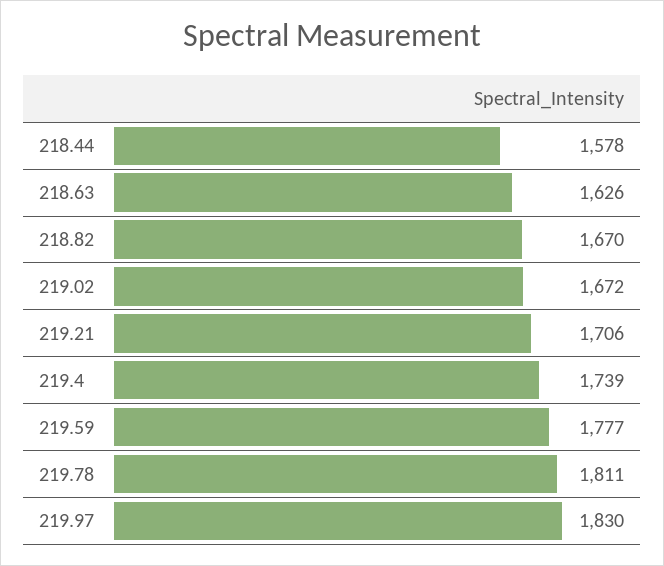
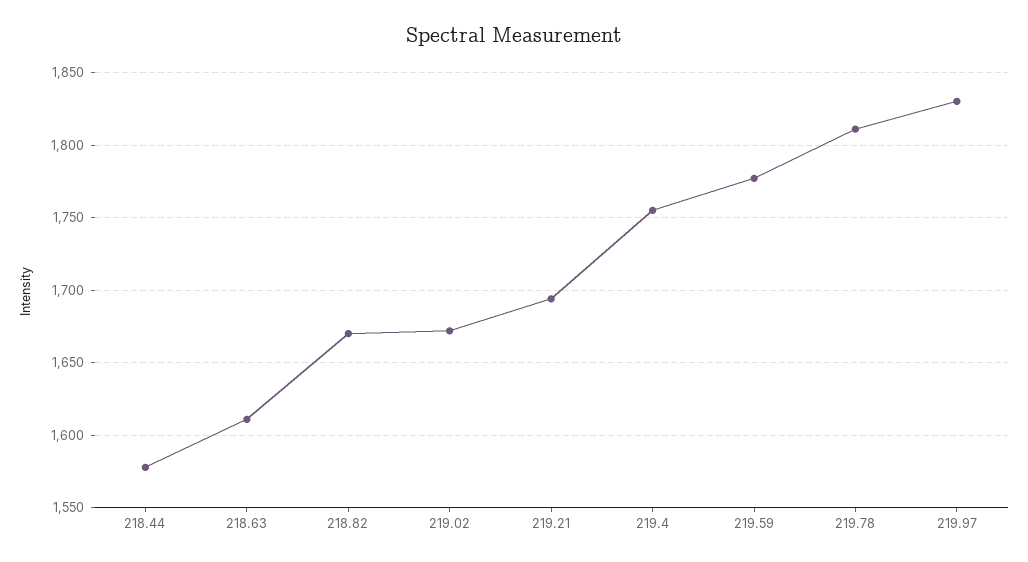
  {
    "218.44": 1578,
-   "218.63": 1626,
+   "218.63": 1610,
    "218.82": 1670,
    "219.02": 1672,
-   "219.21": 1706,
+   "219.21": 1695,
-   "219.4": 1739,
+   "219.4": 1755,
    "219.59": 1777,
    "219.78": 1811,
    "219.97": 1830
  }

